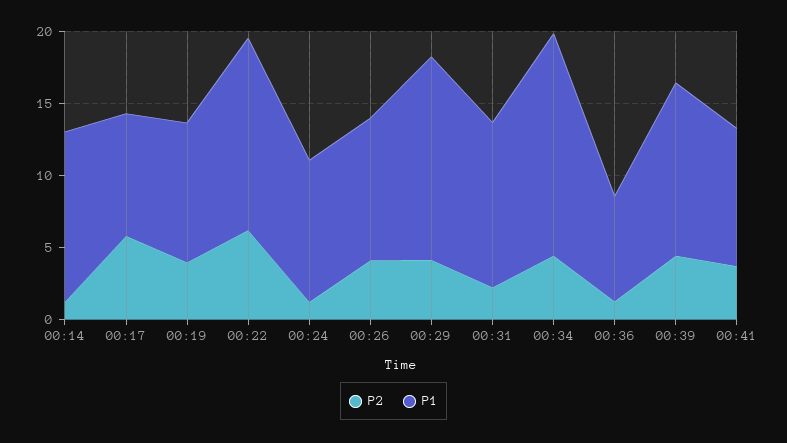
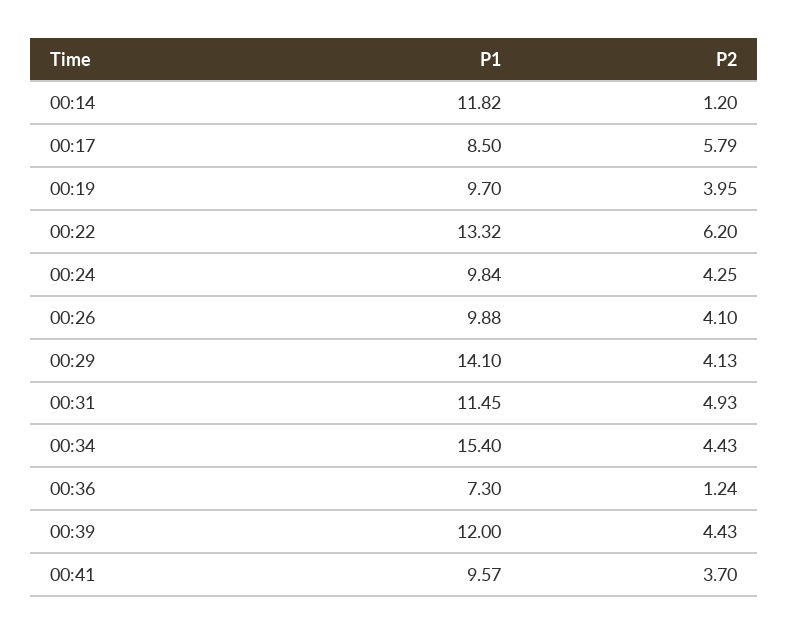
  {
    "P2": {
      "00:14": 1.2,
      "00:17": 5.79,
      "00:19": 3.95,
      "00:22": 6.2,
-     "00:24": 1,
+     "00:24": 4.25,
      "00:26": 4.1,
      "00:29": 4.13,
-     "00:31": 2,
+     "00:31": 4.93,
      "00:34": 4.43,
      "00:36": 1.24,
      "00:39": 4.43,
      "00:41": 3.7
    },
    "P1": {
      "00:14": 11.82,
      "00:17": 8.5,
      "00:19": 9.7,
      "00:22": 13.32,
      "00:24": 9.84,
      "00:26": 9.88,
      "00:29": 14.1,
      "00:31": 11.45,
      "00:34": 15.4,
      "00:36": 7.3,
      "00:39": 12,
      "00:41": 9.57
    }
  }

